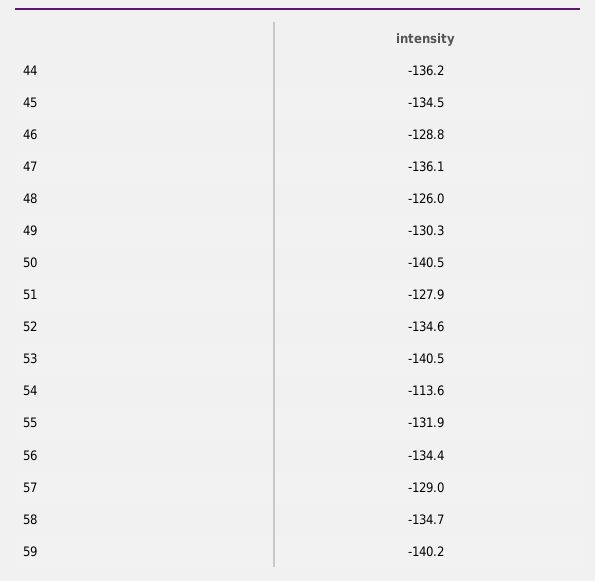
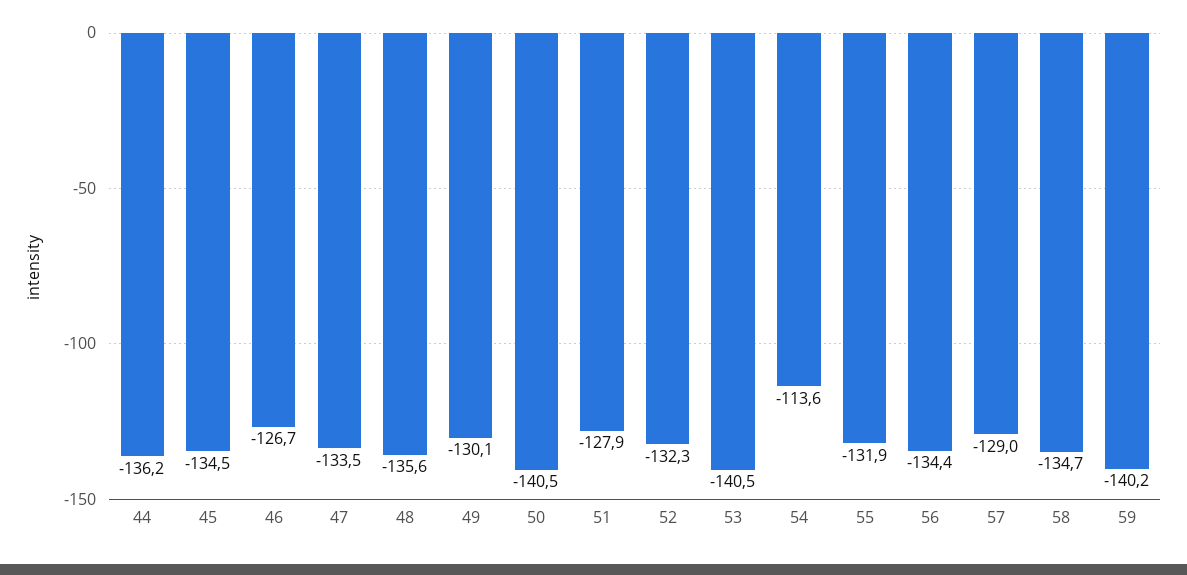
  {
    "44": -136.2,
    "45": -134.5,
-   "46": -128.8,
+   "46": -126.7,
-   "47": -136.1,
+   "47": -133.5,
-   "48": -126,
+   "48": -135.6,
-   "49": -130.3,
+   "49": -130.1,
    "50": -140.5,
    "51": -127.9,
-   "52": -134.6,
+   "52": -132.3,
    "53": -140.5,
    "54": -113.6,
    "55": -131.9,
    "56": -134.4,
    "57": -129,
    "58": -134.7,
    "59": -140.2
  }

